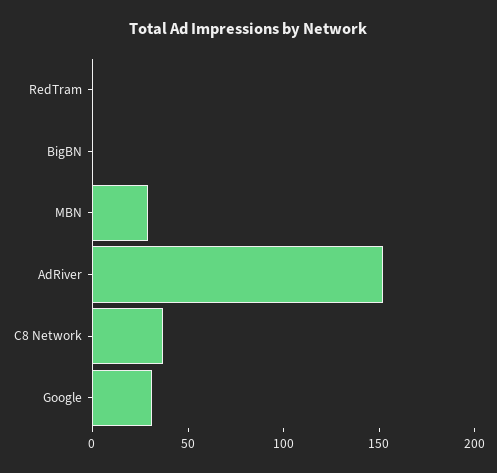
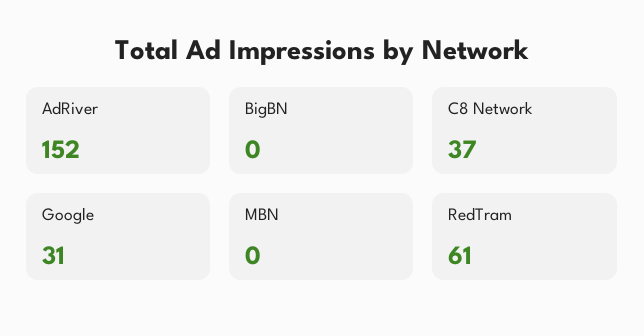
  {
-   "RedTram": 0,
+   "RedTram": 61,
    "BigBN": 0,
-   "MBN": 30,
+   "MBN": 0,
    "AdRiver": 152,
    "C8 Network": 37,
    "Google": 31
  }

